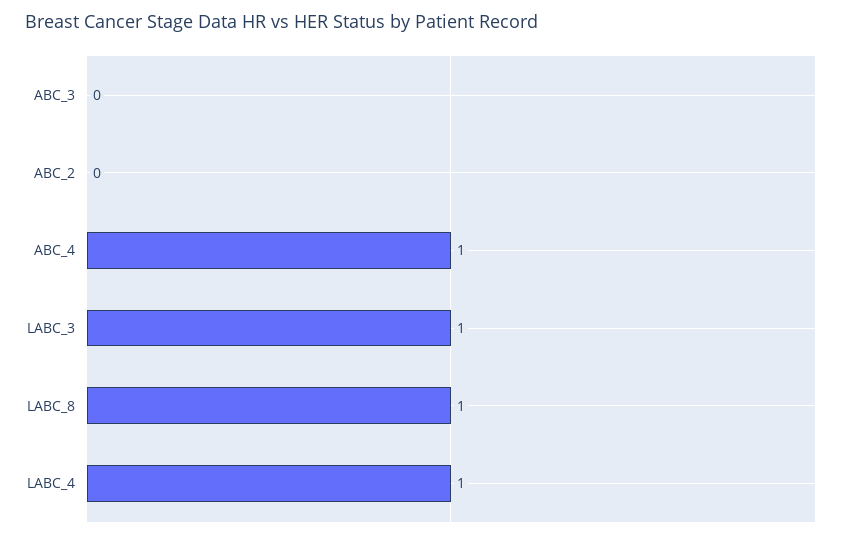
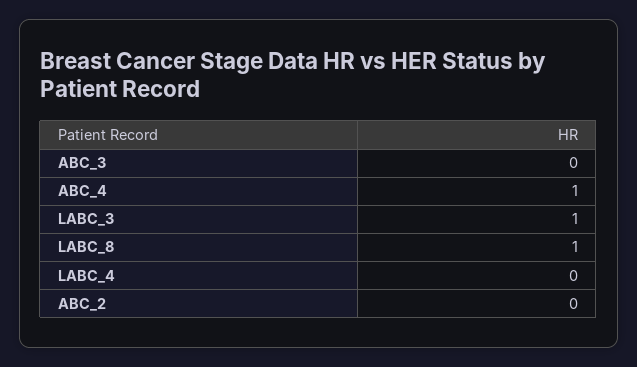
  {
    "ABC_3": 0,
    "ABC_2": 0,
    "ABC_4": 1,
    "LABC_3": 1,
    "LABC_8": 1,
-   "LABC_4": 1
+   "LABC_4": 0
  }

